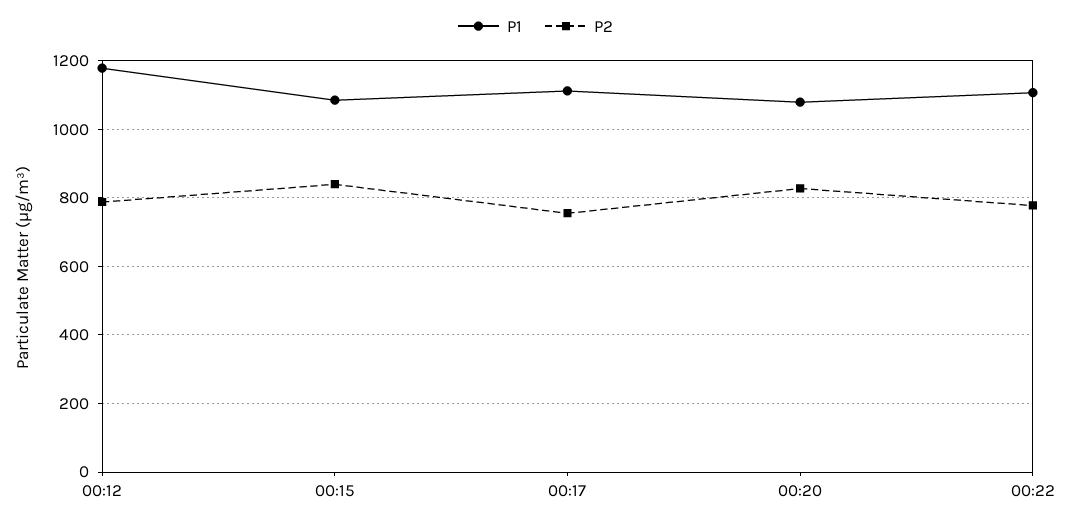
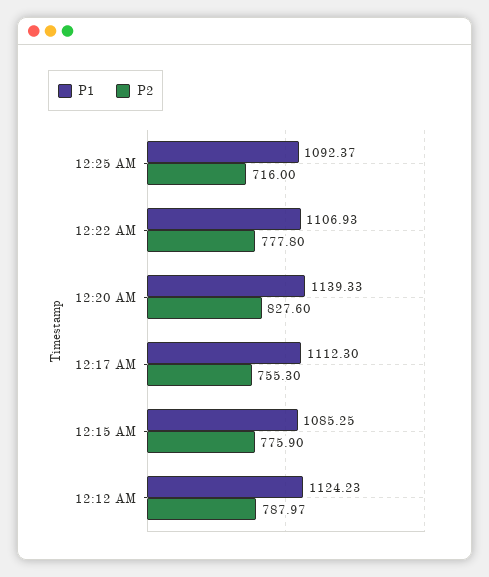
  {
    "P1": {
-     "00:12": 1180,
+     "00:12": 1124.23,
      "00:15": 1085.25,
      "00:17": 1112.3,
-     "00:20": 1080,
+     "00:20": 1139.33,
-     "00:22": 1106.93
+     "00:22": 1106.93,
+     "12:25 AM": 1092.37
    },
    "P2": {
      "00:12": 787.97,
-     "00:15": 840,
+     "00:15": 775.9,
      "00:17": 755.3,
      "00:20": 827.6,
-     "00:22": 777.8
+     "00:22": 777.8,
+     "12:25 AM": 716
    }
  }

